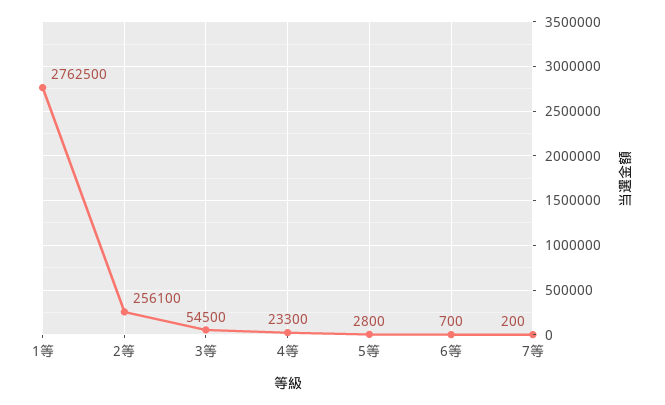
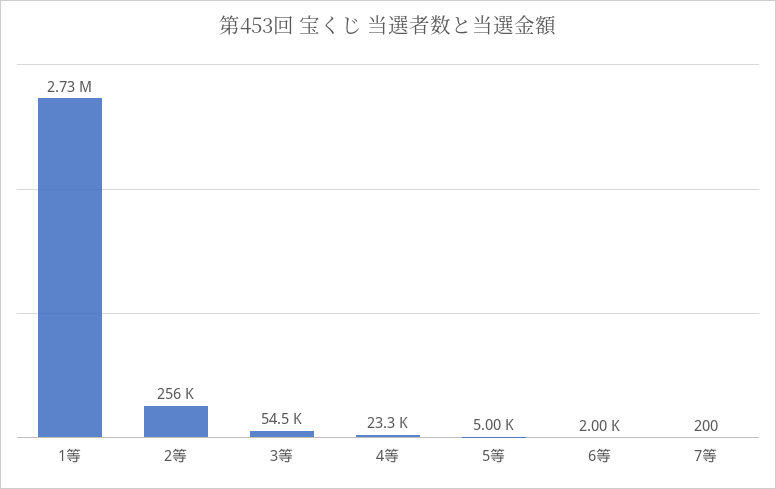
  {
-   "1等": 2762500,
+   "1等": 2730000,
    "2等": 256100,
    "3等": 54500,
    "4等": 23300,
-   "5等": 2800,
+   "5等": 5000,
-   "6等": 700,
+   "6等": 2000,
    "7等": 200
  }

